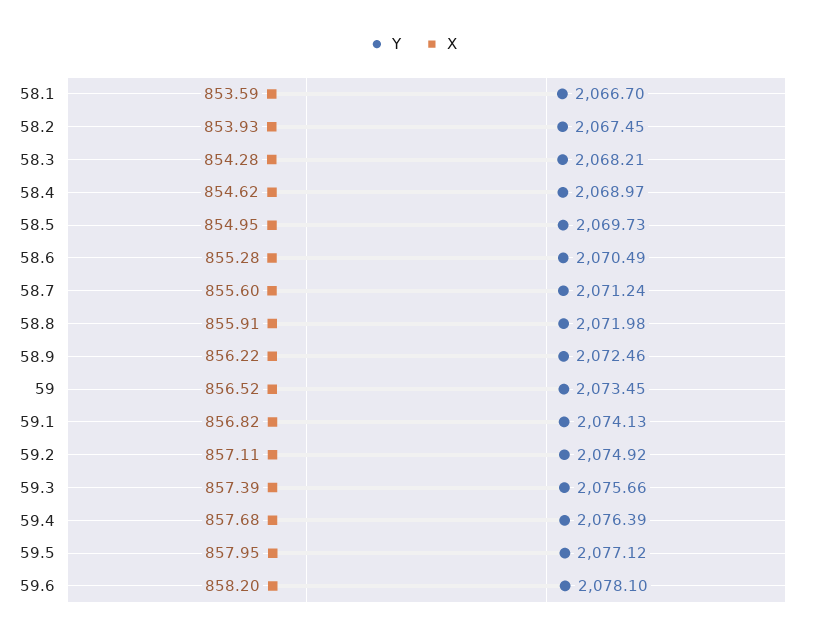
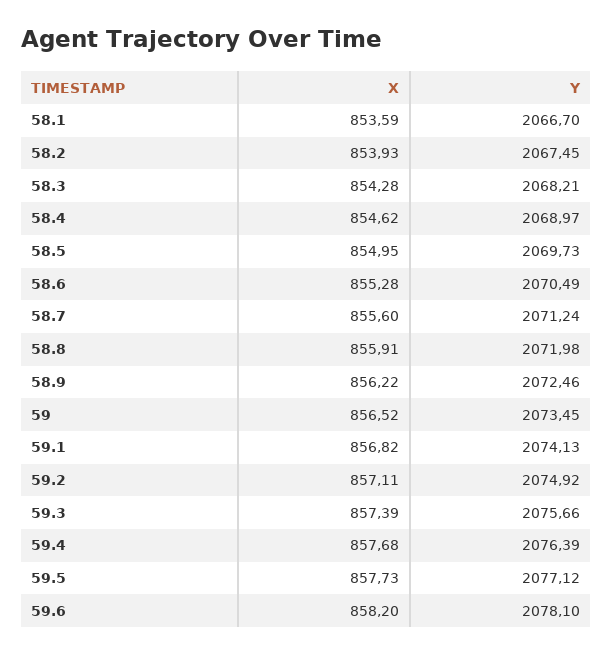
  {
    "Y": {
      "58.1": 2066.7,
      "58.2": 2067.45,
      "58.3": 2068.21,
      "58.4": 2068.97,
      "58.5": 2069.73,
      "58.6": 2070.49,
      "58.7": 2071.24,
      "58.8": 2071.98,
      "58.9": 2072.46,
      "59": 2073.45,
      "59.1": 2074.13,
      "59.2": 2074.92,
      "59.3": 2075.66,
      "59.4": 2076.39,
      "59.5": 2077.12,
      "59.6": 2078.1
    },
    "X": {
      "58.1": 853.59,
      "58.2": 853.93,
      "58.3": 854.28,
      "58.4": 854.62,
      "58.5": 854.95,
      "58.6": 855.28,
      "58.7": 855.6,
      "58.8": 855.91,
      "58.9": 856.22,
      "59": 856.52,
      "59.1": 856.82,
      "59.2": 857.11,
      "59.3": 857.39,
      "59.4": 857.68,
-     "59.5": 857.95,
+     "59.5": 857.73,
      "59.6": 858.2
    }
  }

